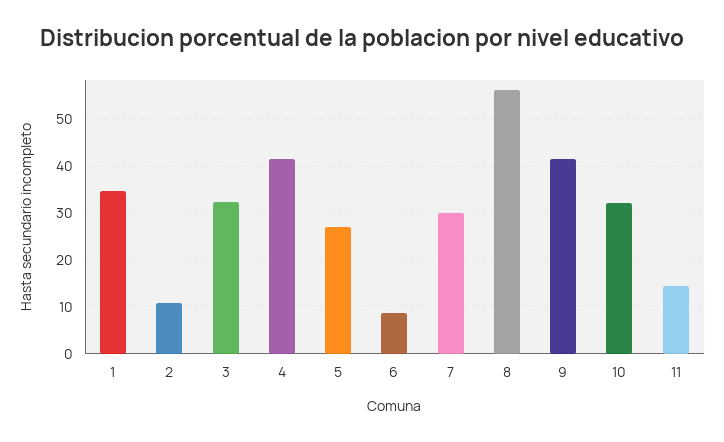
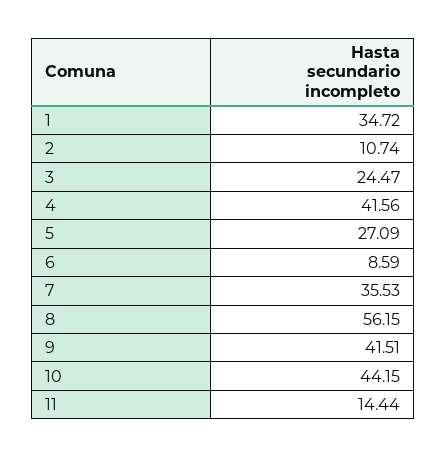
  {
    "1": 34.72,
    "2": 10.74,
-   "3": 32,
+   "3": 24.47,
    "4": 41.56,
    "5": 27.09,
    "6": 8.59,
-   "7": 30,
+   "7": 35.53,
    "8": 56.15,
    "9": 41.51,
-   "10": 32,
+   "10": 44.15,
    "11": 14.44
  }

